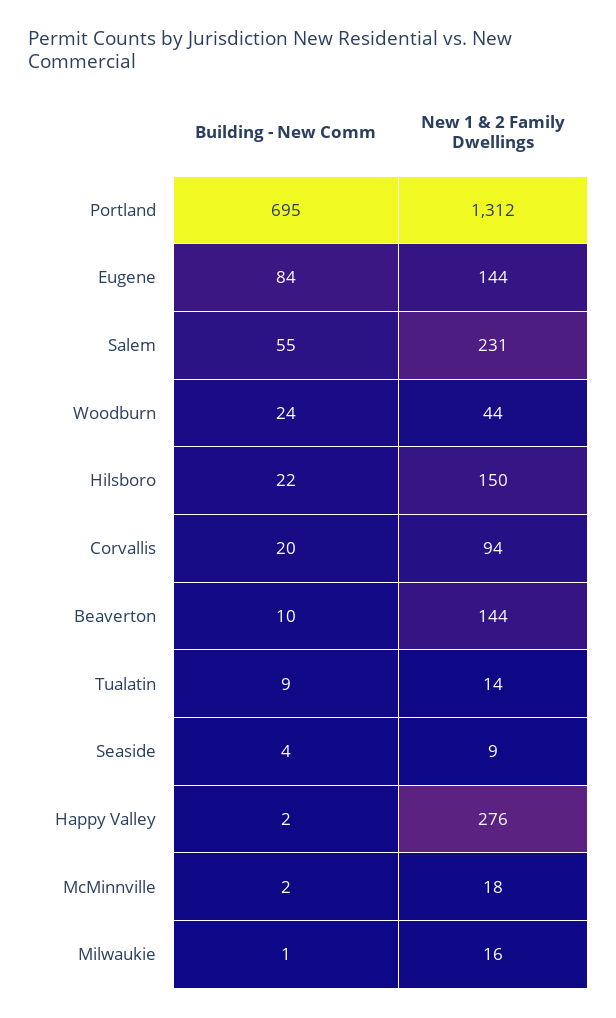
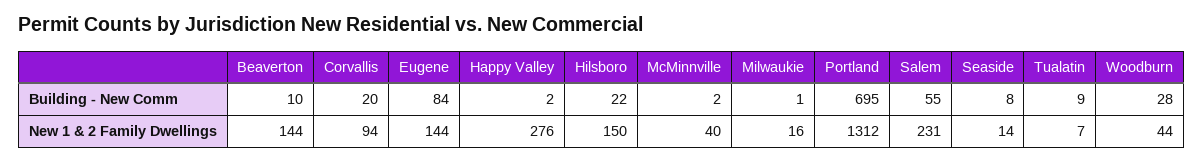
  {
    "Building - New Comm": {
      "Portland": 695,
      "Eugene": 84,
      "Salem": 55,
-     "Woodburn": 24,
+     "Woodburn": 28,
      "Hilsboro": 22,
      "Corvallis": 20,
      "Beaverton": 10,
      "Tualatin": 9,
-     "Seaside": 4,
+     "Seaside": 8,
      "Happy Valley": 2,
      "McMinnville": 2,
      "Milwaukie": 1
    },
    "New 1 & 2 Family Dwellings": {
      "Portland": 1312,
      "Eugene": 144,
      "Salem": 231,
      "Woodburn": 44,
      "Hilsboro": 150,
      "Corvallis": 94,
      "Beaverton": 144,
-     "Tualatin": 14,
+     "Tualatin": 7,
-     "Seaside": 9,
+     "Seaside": 14,
      "Happy Valley": 276,
-     "McMinnville": 18,
+     "McMinnville": 40,
      "Milwaukie": 16
    }
  }

